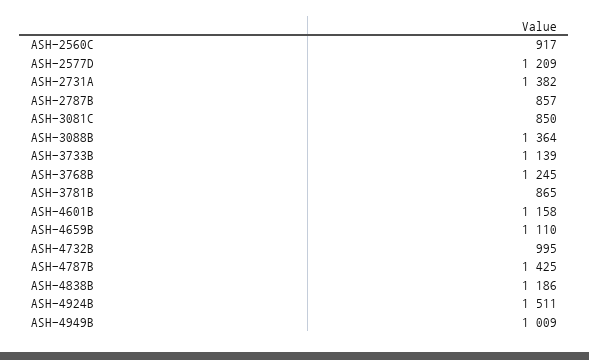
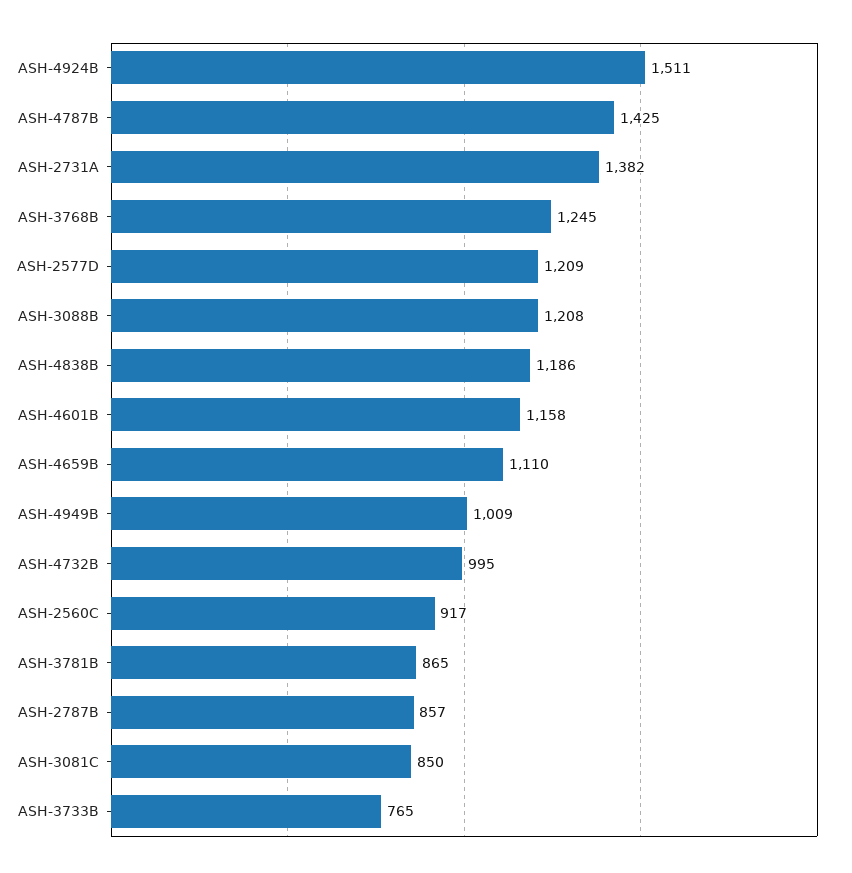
  {
    "ASH-2560C": 917,
    "ASH-2577D": 1209,
    "ASH-2731A": 1382,
    "ASH-2787B": 857,
    "ASH-3081C": 850,
-   "ASH-3088B": 1364,
+   "ASH-3088B": 1208,
-   "ASH-3733B": 1139,
+   "ASH-3733B": 765,
    "ASH-3768B": 1245,
    "ASH-3781B": 865,
    "ASH-4601B": 1158,
    "ASH-4659B": 1110,
    "ASH-4732B": 995,
    "ASH-4787B": 1425,
    "ASH-4838B": 1186,
    "ASH-4924B": 1511,
    "ASH-4949B": 1009
  }

